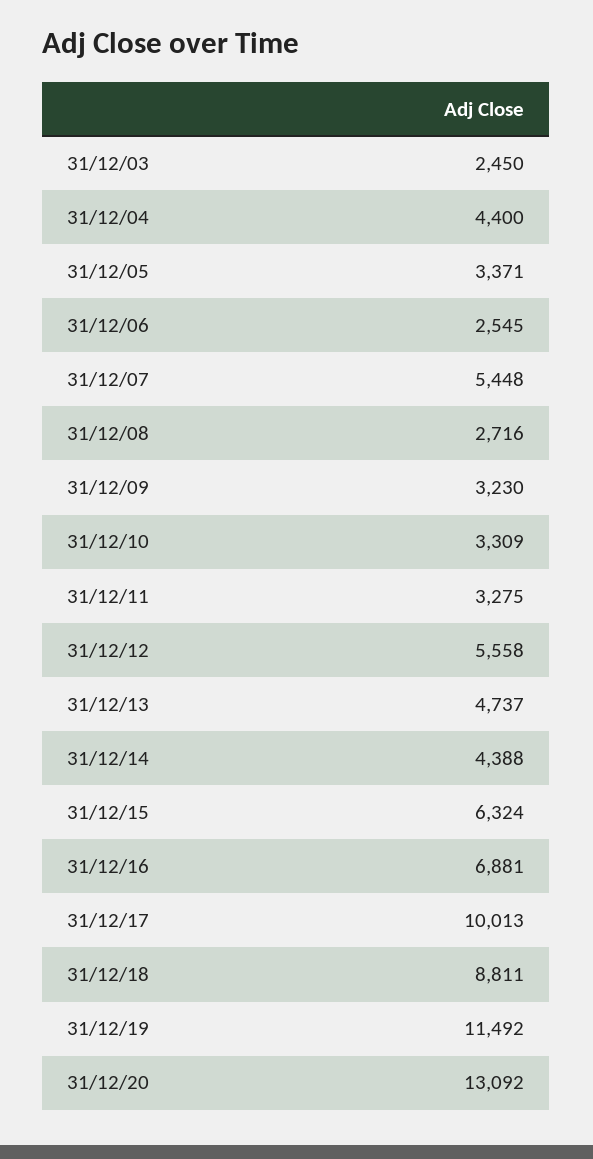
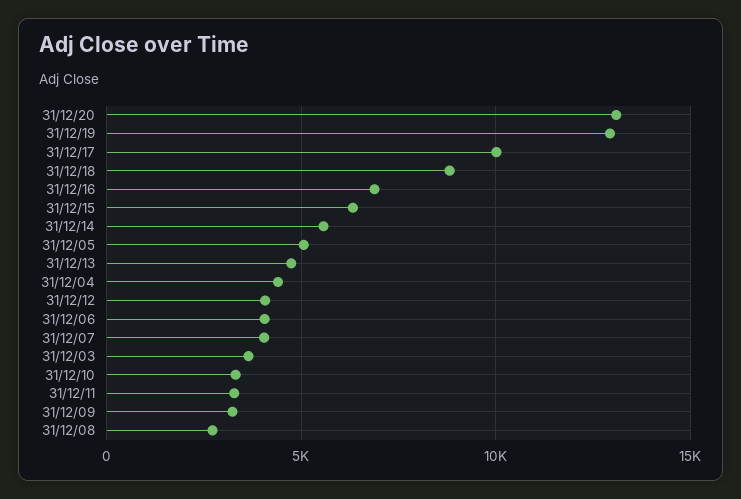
  {
-   "31/12/03": 2450,
+   "31/12/03": 3500,
    "31/12/04": 4400,
-   "31/12/05": 3371,
+   "31/12/05": 5000,
-   "31/12/06": 2545,
+   "31/12/06": 4000,
-   "31/12/07": 5448,
+   "31/12/07": 4000,
    "31/12/08": 2716,
    "31/12/09": 3230,
    "31/12/10": 3309,
    "31/12/11": 3275,
-   "31/12/12": 5558,
+   "31/12/12": 4000,
    "31/12/13": 4737,
-   "31/12/14": 4388,
+   "31/12/14": 5500,
    "31/12/15": 6324,
    "31/12/16": 6881,
    "31/12/17": 10013,
    "31/12/18": 8811,
-   "31/12/19": 11492,
+   "31/12/19": 13000,
    "31/12/20": 13092
  }

